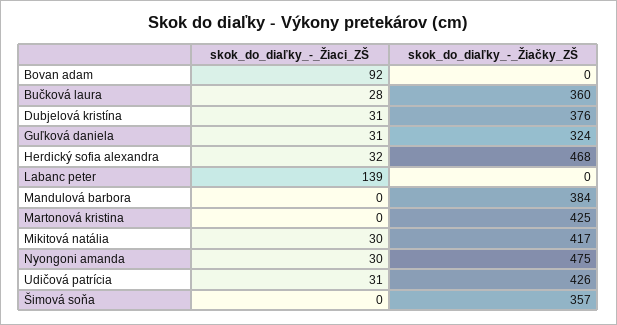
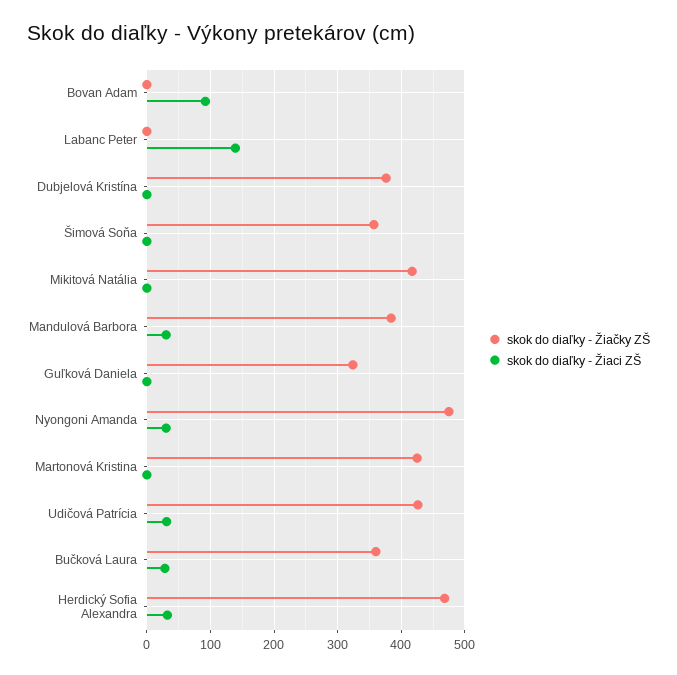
  {
    "skok_do_diaľky_-_Žiaci_ZŠ": {
      "Bovan adam": 92,
      "Bučková laura": 28,
-     "Dubjelová kristína": 31,
+     "Dubjelová kristína": 0,
-     "Guľková daniela": 31,
+     "Guľková daniela": 0,
      "Herdický sofia alexandra": 32,
      "Labanc peter": 139,
-     "Mandulová barbora": 0,
+     "Mandulová barbora": 30,
      "Martonová kristina": 0,
-     "Mikitová natália": 30,
+     "Mikitová natália": 0,
      "Nyongoni amanda": 30,
      "Udičová patrícia": 31,
      "Šimová soňa": 0
    },
    "skok_do_diaľky_-_Žiačky_ZŠ": {
      "Bovan adam": 0,
      "Bučková laura": 360,
      "Dubjelová kristína": 376,
      "Guľková daniela": 324,
      "Herdický sofia alexandra": 468,
      "Labanc peter": 0,
      "Mandulová barbora": 384,
      "Martonová kristina": 425,
      "Mikitová natália": 417,
      "Nyongoni amanda": 475,
      "Udičová patrícia": 426,
      "Šimová soňa": 357
    }
  }

